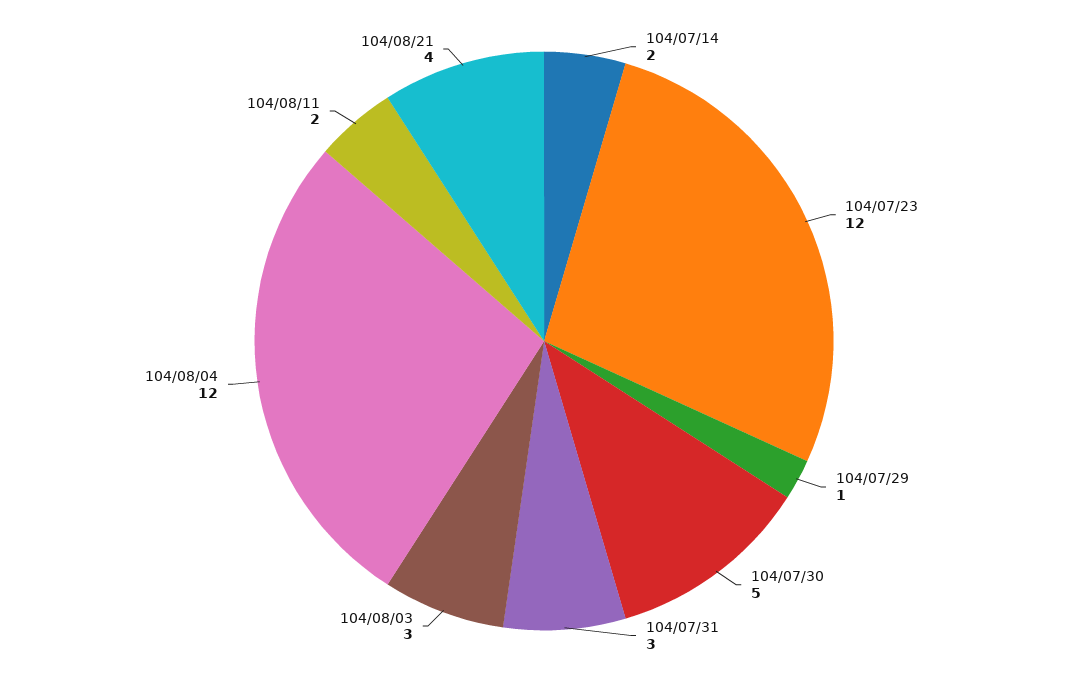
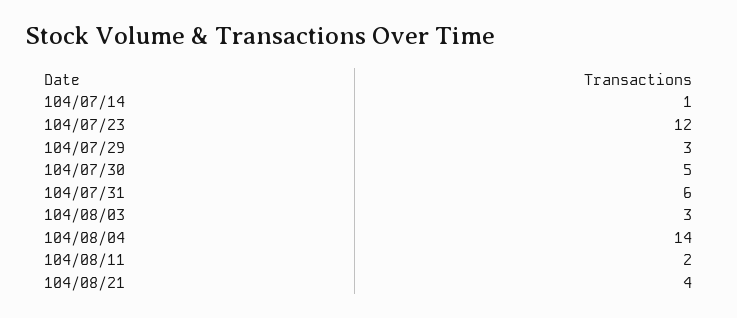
  {
-   "104/07/14": 2,
+   "104/07/14": 1,
    "104/07/23": 12,
-   "104/07/29": 1,
+   "104/07/29": 3,
    "104/07/30": 5,
-   "104/07/31": 3,
+   "104/07/31": 6,
    "104/08/03": 3,
-   "104/08/04": 12,
+   "104/08/04": 14,
    "104/08/11": 2,
    "104/08/21": 4
  }

